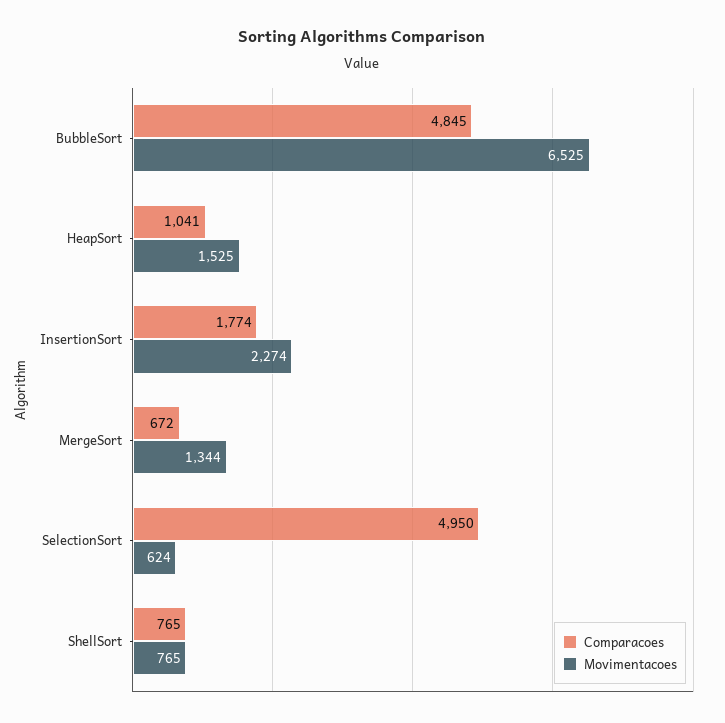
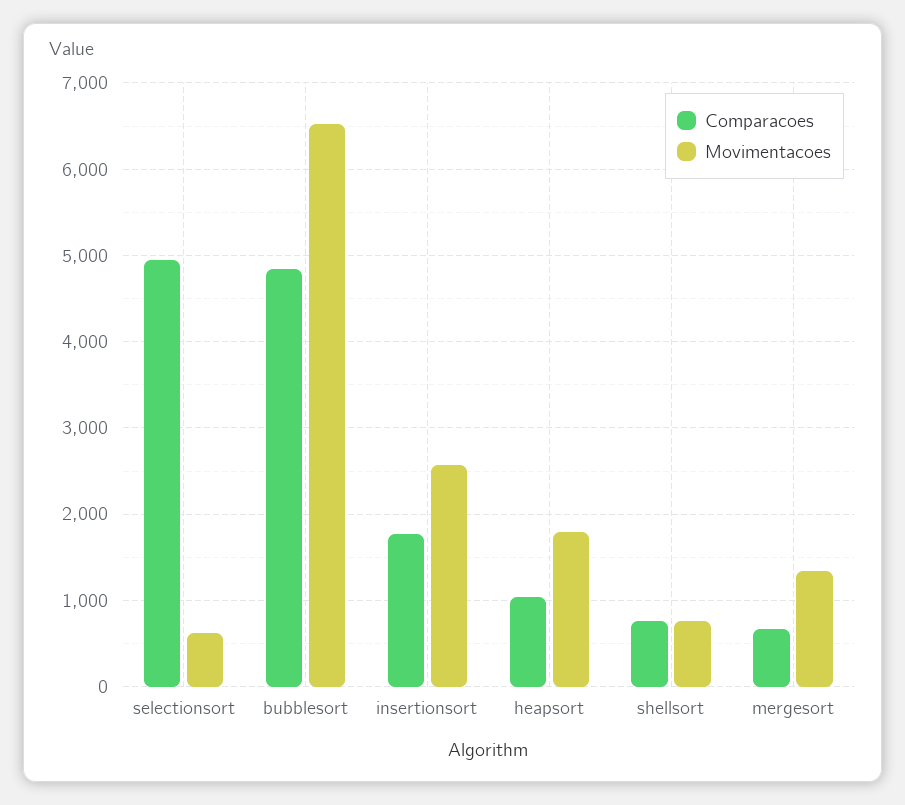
  {
    "Comparacoes": {
      "BubbleSort": 4845,
      "HeapSort": 1041,
      "InsertionSort": 1774,
      "MergeSort": 672,
      "SelectionSort": 4950,
      "ShellSort": 765
    },
    "Movimentacoes": {
      "BubbleSort": 6525,
-     "HeapSort": 1525,
+     "HeapSort": 1800,
-     "InsertionSort": 2274,
+     "InsertionSort": 2600,
      "MergeSort": 1344,
      "SelectionSort": 624,
      "ShellSort": 765
    }
  }

